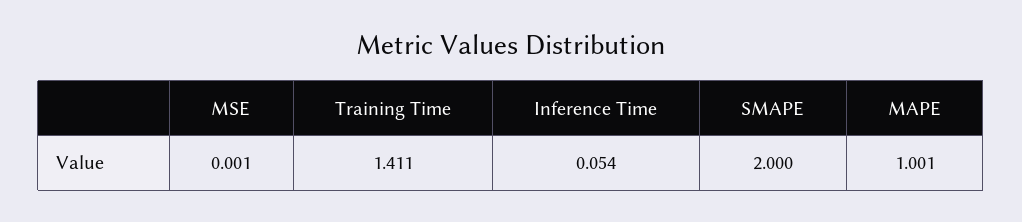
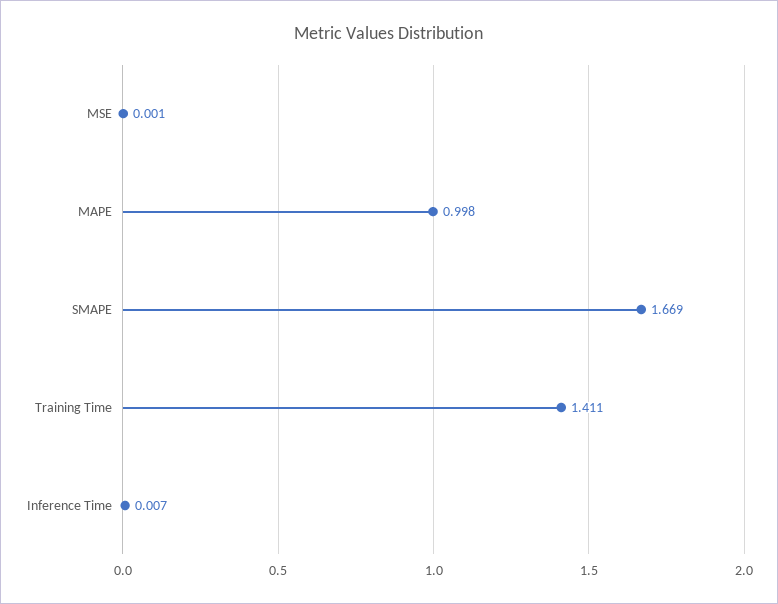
  {
    "MSE": 0.001,
    "Training Time": 1.411,
-   "Inference Time": 0.054,
+   "Inference Time": 0.007,
-   "SMAPE": 2,
+   "SMAPE": 1.669,
-   "MAPE": 1.001
+   "MAPE": 0.998
  }

